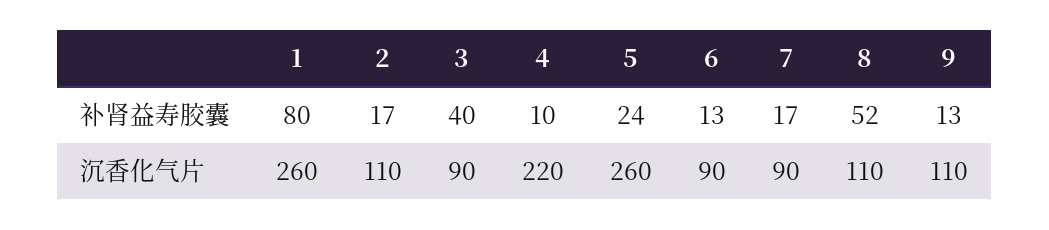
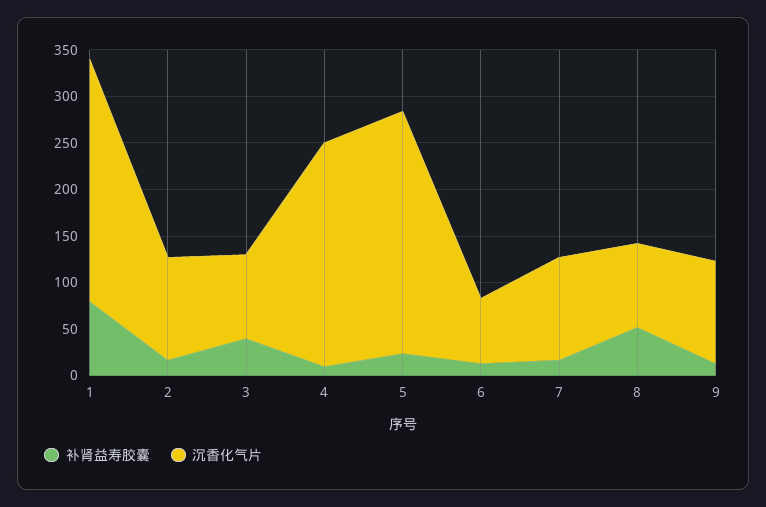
  {
    "补肾益寿胶囊": {
      "1": 80,
      "2": 17,
      "3": 40,
      "4": 10,
      "5": 24,
      "6": 13,
      "7": 17,
      "8": 52,
      "9": 13
    },
    "沉香化气片": {
      "1": 260,
      "2": 110,
      "3": 90,
-     "4": 220,
+     "4": 240,
      "5": 260,
-     "6": 90,
+     "6": 70,
-     "7": 90,
+     "7": 110,
-     "8": 110,
+     "8": 90,
      "9": 110
    }
  }

